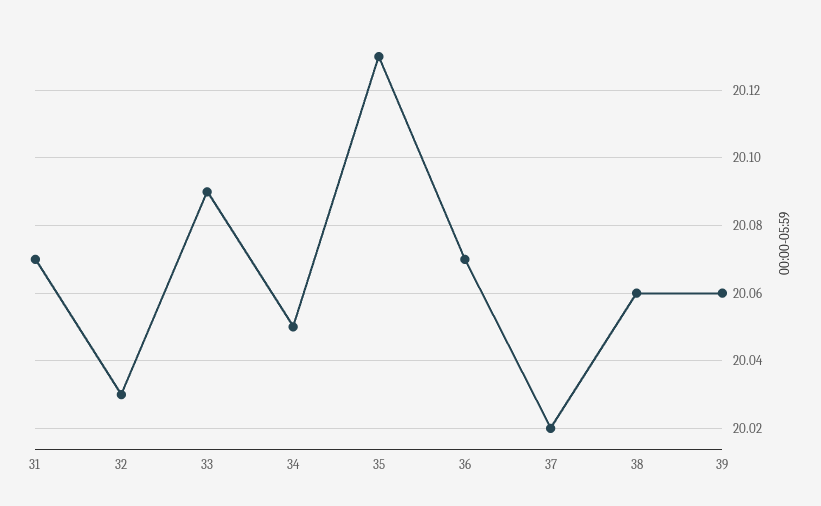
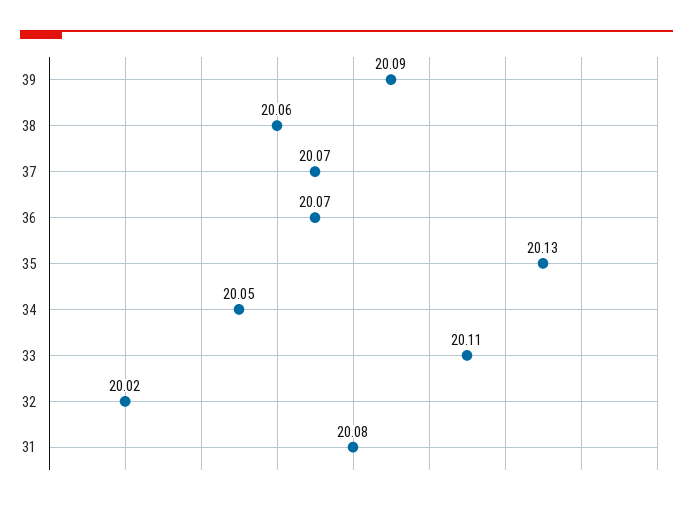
  {
-   "31": 20.07,
+   "31": 20.08,
-   "32": 20.03,
+   "32": 20.02,
-   "33": 20.09,
+   "33": 20.11,
    "34": 20.05,
    "35": 20.13,
    "36": 20.07,
-   "37": 20.02,
+   "37": 20.07,
    "38": 20.06,
-   "39": 20.06
+   "39": 20.09
  }

